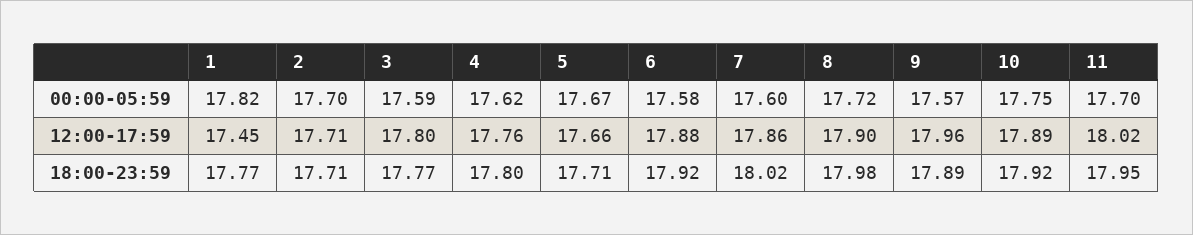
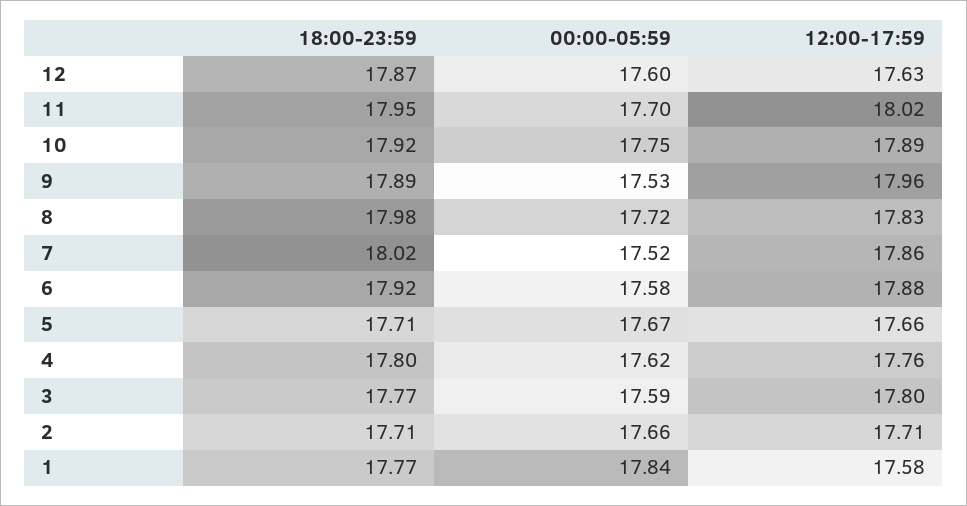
  {
    "1": {
-     "00:00-05:59": 17.82,
+     "00:00-05:59": 17.84,
-     "12:00-17:59": 17.45,
+     "12:00-17:59": 17.58,
      "18:00-23:59": 17.77
    },
    "2": {
-     "00:00-05:59": 17.7,
+     "00:00-05:59": 17.66,
      "12:00-17:59": 17.71,
      "18:00-23:59": 17.71
    },
    "3": {
      "00:00-05:59": 17.59,
      "12:00-17:59": 17.8,
      "18:00-23:59": 17.77
    },
    "4": {
      "00:00-05:59": 17.62,
      "12:00-17:59": 17.76,
      "18:00-23:59": 17.8
    },
    "5": {
      "00:00-05:59": 17.67,
      "12:00-17:59": 17.66,
      "18:00-23:59": 17.71
    },
    "6": {
      "00:00-05:59": 17.58,
      "12:00-17:59": 17.88,
      "18:00-23:59": 17.92
    },
    "7": {
-     "00:00-05:59": 17.6,
+     "00:00-05:59": 17.52,
      "12:00-17:59": 17.86,
      "18:00-23:59": 18.02
    },
    "8": {
      "00:00-05:59": 17.72,
-     "12:00-17:59": 17.9,
+     "12:00-17:59": 17.83,
      "18:00-23:59": 17.98
    },
    "9": {
-     "00:00-05:59": 17.57,
+     "00:00-05:59": 17.53,
      "12:00-17:59": 17.96,
      "18:00-23:59": 17.89
    },
    "10": {
      "00:00-05:59": 17.75,
      "12:00-17:59": 17.89,
      "18:00-23:59": 17.92
    },
    "11": {
      "00:00-05:59": 17.7,
      "12:00-17:59": 18.02,
      "18:00-23:59": 17.95
-   }
+   },
+   "12": {
+     "18:00-23:59": 17.87,
+     "00:00-05:59": 17.6,
+     "12:00-17:59": 17.63
+   }
  }

